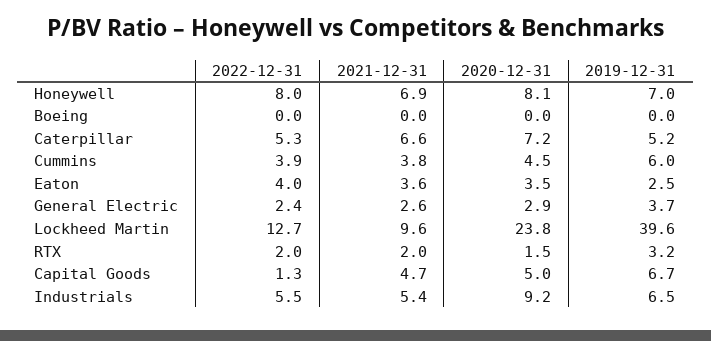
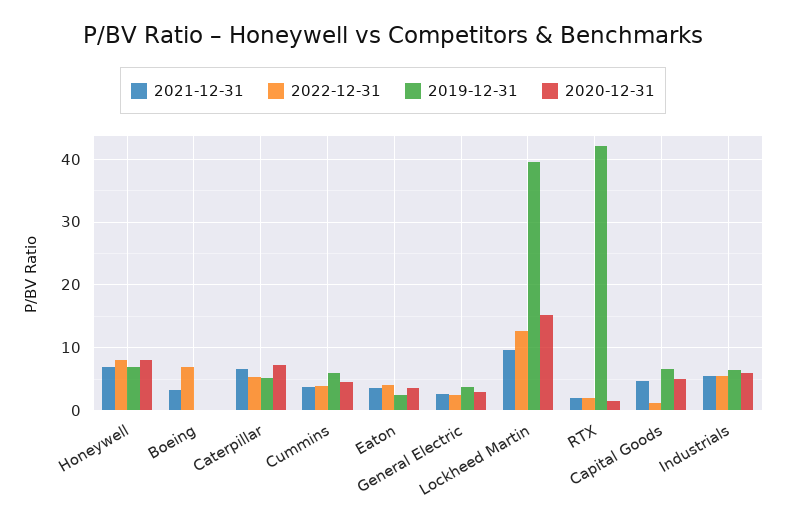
  {
    "2022-12-31": {
      "Honeywell": 8,
-     "Boeing": 0,
+     "Boeing": 7,
      "Caterpillar": 5.3,
      "Cummins": 3.9,
      "Eaton": 4,
      "General Electric": 2.4,
      "Lockheed Martin": 12.7,
      "RTX": 2,
      "Capital Goods": 1.3,
      "Industrials": 5.5
    },
    "2021-12-31": {
      "Honeywell": 6.9,
-     "Boeing": 0,
+     "Boeing": 3,
      "Caterpillar": 6.6,
      "Cummins": 3.8,
      "Eaton": 3.6,
      "General Electric": 2.6,
      "Lockheed Martin": 9.6,
      "RTX": 2,
      "Capital Goods": 4.7,
      "Industrials": 5.4
    },
    "2020-12-31": {
      "Honeywell": 8.1,
      "Boeing": 0,
      "Caterpillar": 7.2,
      "Cummins": 4.5,
      "Eaton": 3.5,
      "General Electric": 2.9,
-     "Lockheed Martin": 23.8,
+     "Lockheed Martin": 15,
      "RTX": 1.5,
      "Capital Goods": 5,
-     "Industrials": 9.2
+     "Industrials": 6
    },
    "2019-12-31": {
      "Honeywell": 7,
      "Boeing": 0,
      "Caterpillar": 5.2,
      "Cummins": 6,
      "Eaton": 2.5,
      "General Electric": 3.7,
      "Lockheed Martin": 39.6,
-     "RTX": 3.2,
+     "RTX": 42,
      "Capital Goods": 6.7,
      "Industrials": 6.5
    }
  }

